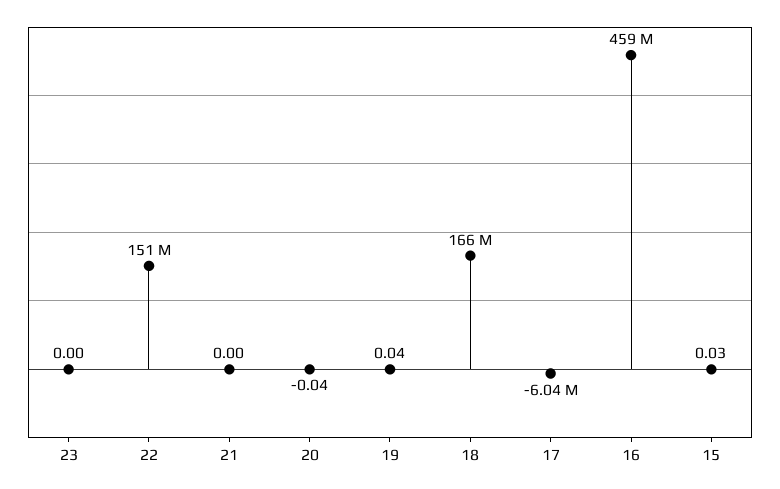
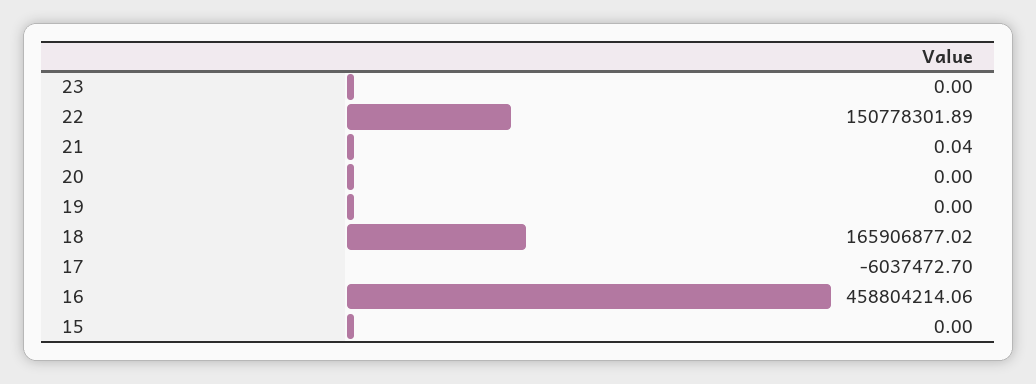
  {
    "23": 0,
    "22": 150778301.89,
-   "21": 0,
+   "21": 0.04,
-   "20": -0.04,
+   "20": 0,
-   "19": 0.04,
+   "19": 0,
    "18": 165906877.02,
    "17": -6037472.7,
    "16": 458804214.06,
-   "15": 0.03
+   "15": 0
  }

